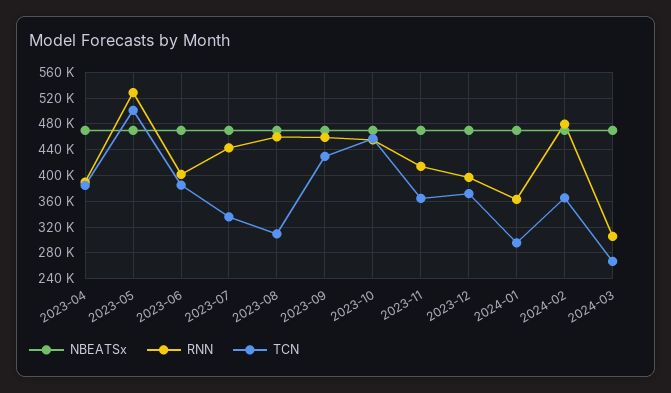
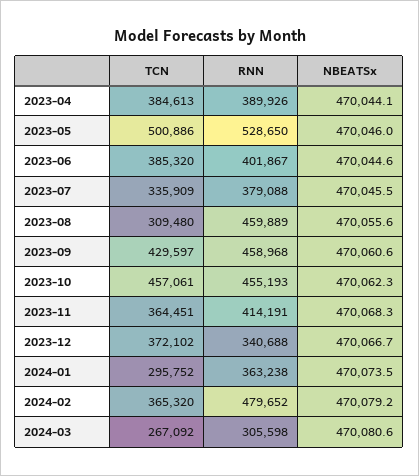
  {
    "NBEATSx": {
      "2023-04": 470044.1,
      "2023-05": 470046,
      "2023-06": 470044.6,
      "2023-07": 470045.5,
      "2023-08": 470055.6,
      "2023-09": 470060.6,
      "2023-10": 470062.3,
      "2023-11": 470068.3,
      "2023-12": 470066.7,
      "2024-01": 470073.5,
      "2024-02": 470079.2,
      "2024-03": 470080.6
    },
    "RNN": {
      "2023-04": 389926,
      "2023-05": 528650,
      "2023-06": 401867,
-     "2023-07": 440000,
+     "2023-07": 379088,
      "2023-08": 459889,
      "2023-09": 458968,
      "2023-10": 455193,
      "2023-11": 414191,
-     "2023-12": 400000,
+     "2023-12": 340688,
      "2024-01": 363238,
      "2024-02": 479652,
      "2024-03": 305598
    },
    "TCN": {
      "2023-04": 384613,
      "2023-05": 500886,
      "2023-06": 385320,
      "2023-07": 335909,
      "2023-08": 309480,
      "2023-09": 429597,
      "2023-10": 457061,
      "2023-11": 364451,
      "2023-12": 372102,
      "2024-01": 295752,
      "2024-02": 365320,
      "2024-03": 267092
    }
  }

